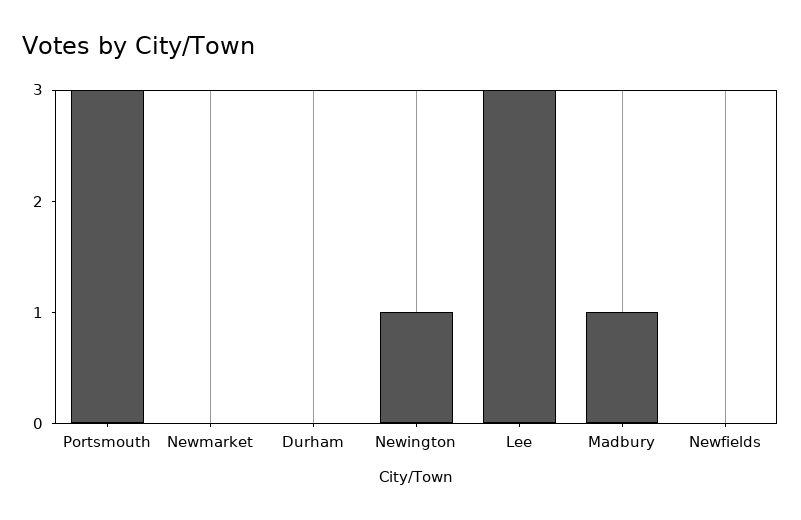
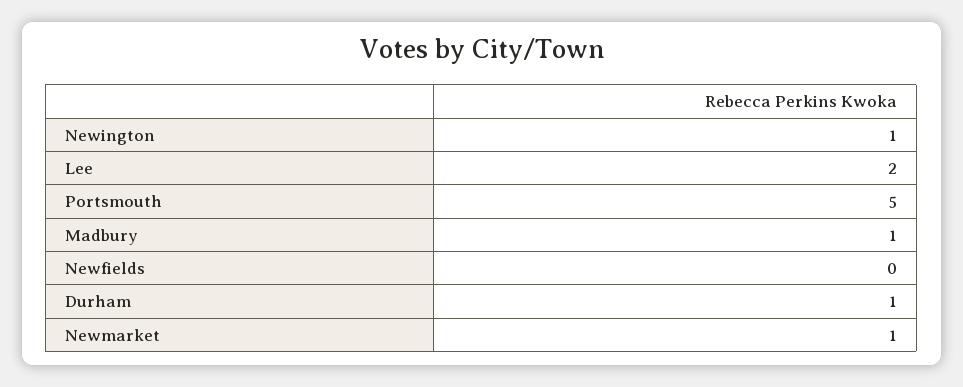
  {
-   "Portsmouth": 3,
+   "Portsmouth": 5,
-   "Newmarket": 0,
+   "Newmarket": 1,
-   "Durham": 0,
+   "Durham": 1,
    "Newington": 1,
-   "Lee": 3,
+   "Lee": 2,
    "Madbury": 1,
    "Newfields": 0
  }

